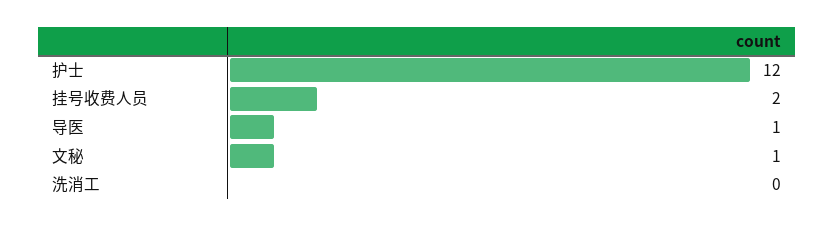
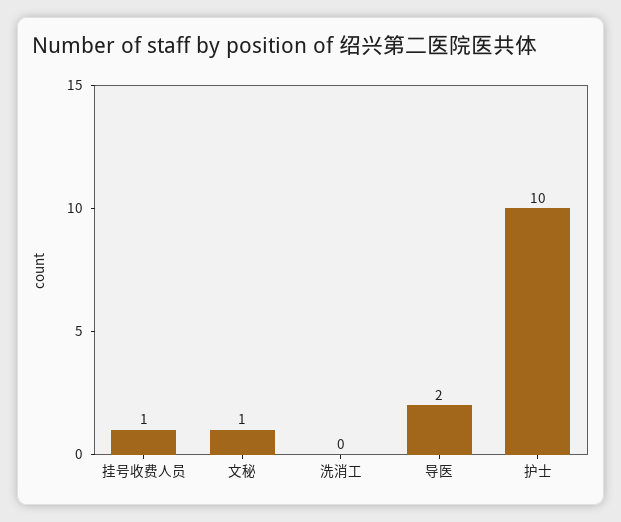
  {
-   "护士": 12,
+   "护士": 10,
-   "挂号收费人员": 2,
+   "挂号收费人员": 1,
-   "导医": 1,
+   "导医": 2,
    "文秘": 1,
    "洗消工": 0
  }

